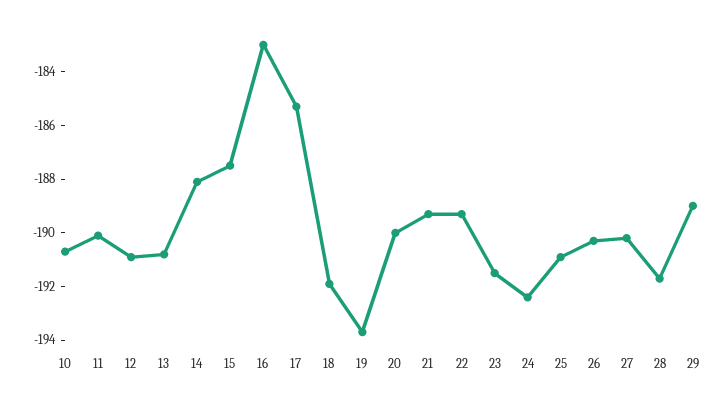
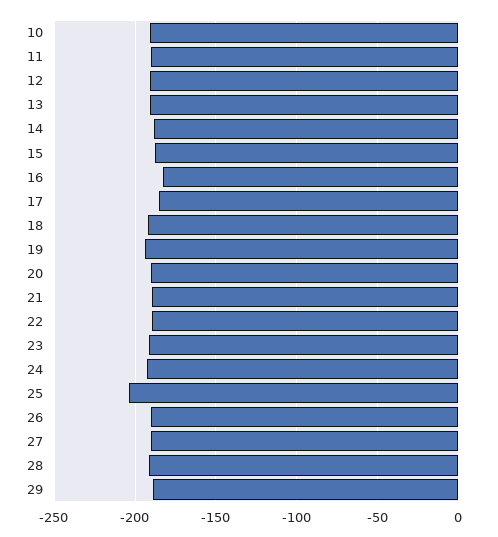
  {
    "10": -190.5,
    "11": -190,
    "12": -191,
    "13": -191,
    "14": -188,
    "15": -187.5,
    "16": -183,
    "17": -185.5,
    "18": -192,
    "19": -193.5,
    "20": -190,
    "21": -189.5,
    "22": -189.5,
    "23": -191.5,
    "24": -192.5,
-   "25": -191,
+   "25": -205,
    "26": -190.5,
    "27": -190,
    "28": -191.5,
    "29": -189
  }

